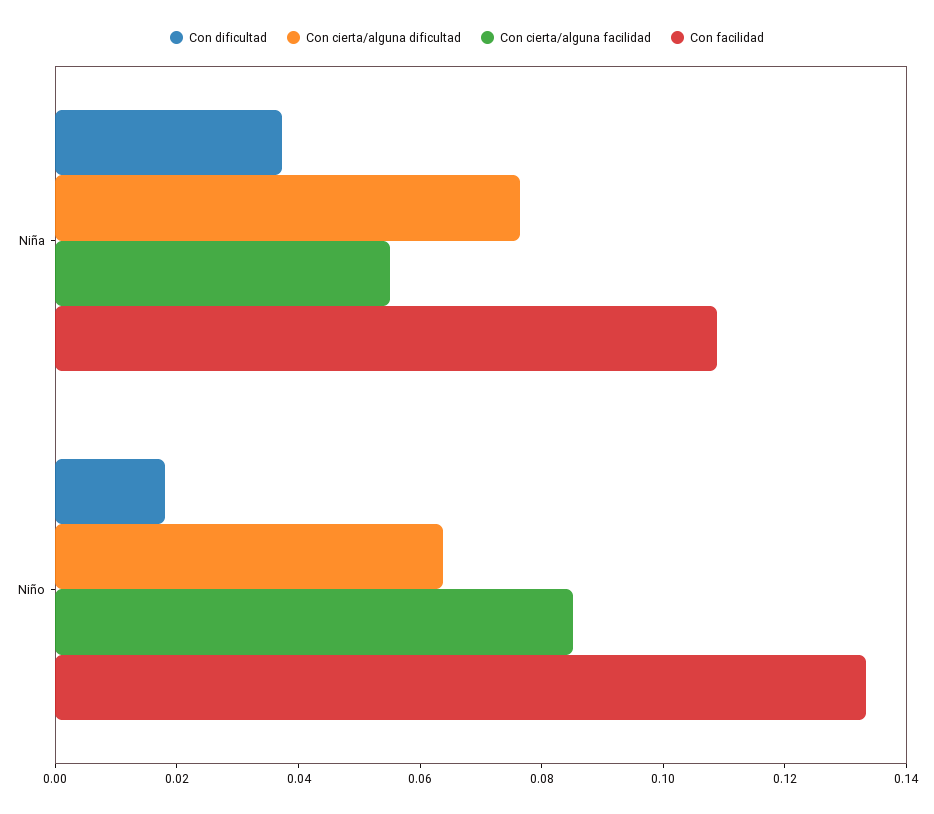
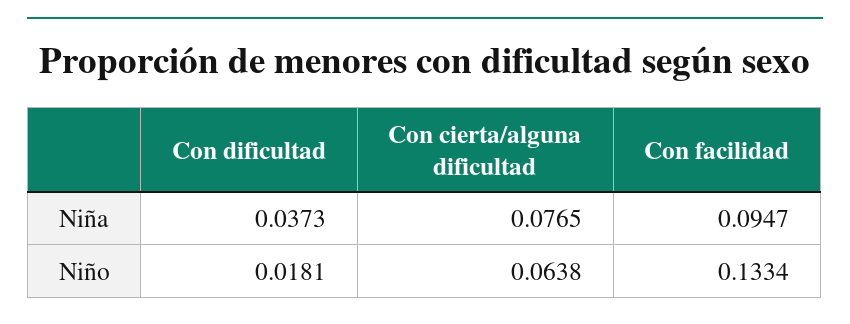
  {
    "Con dificultad": {
      "Niña": 0.0373,
      "Niño": 0.0181
    },
    "Con cierta/alguna dificultad": {
      "Niña": 0.0765,
      "Niño": 0.0638
    },
-   "Con cierta/alguna facilidad": {
-     "Niña": 0.055,
-     "Niño": 0.085
-   },
    "Con facilidad": {
-     "Niña": 0.11,
+     "Niña": 0.0947,
      "Niño": 0.1334
    }
  }

